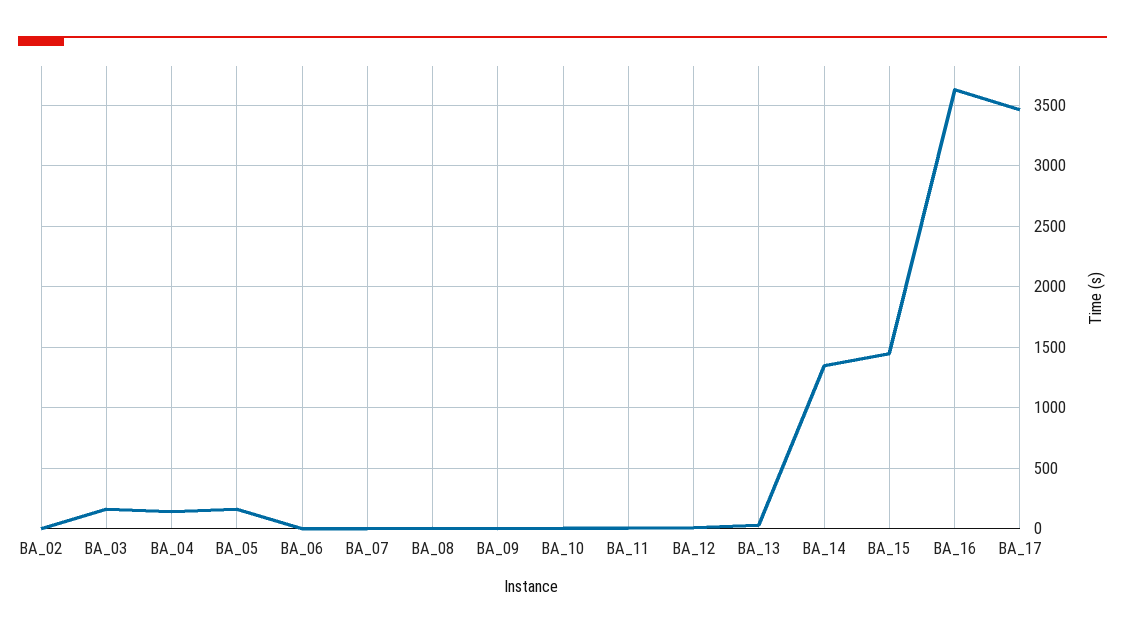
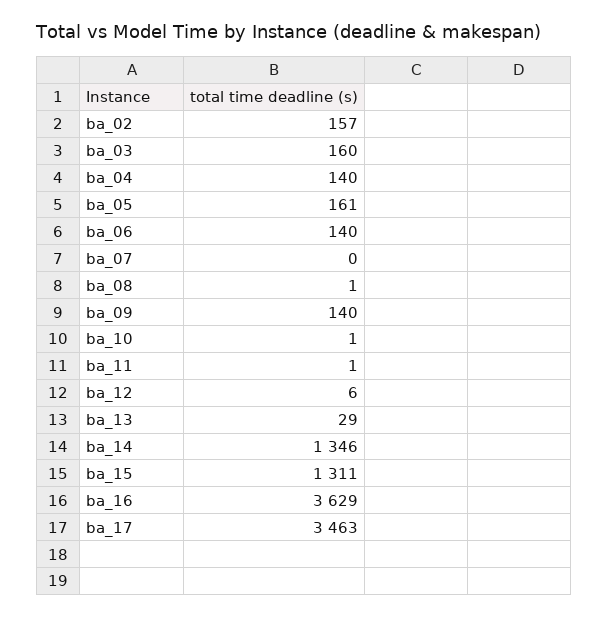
  {
-   "BA_02": 0,
+   "BA_02": 157,
    "BA_03": 160,
    "BA_04": 140,
    "BA_05": 161,
-   "BA_06": 0,
+   "BA_06": 140,
    "BA_07": 0,
    "BA_08": 1,
-   "BA_09": 0,
+   "BA_09": 140,
    "BA_10": 1,
    "BA_11": 1,
    "BA_12": 6,
    "BA_13": 29,
    "BA_14": 1346,
-   "BA_15": 1450,
+   "BA_15": 1311,
    "BA_16": 3629,
    "BA_17": 3463
  }

